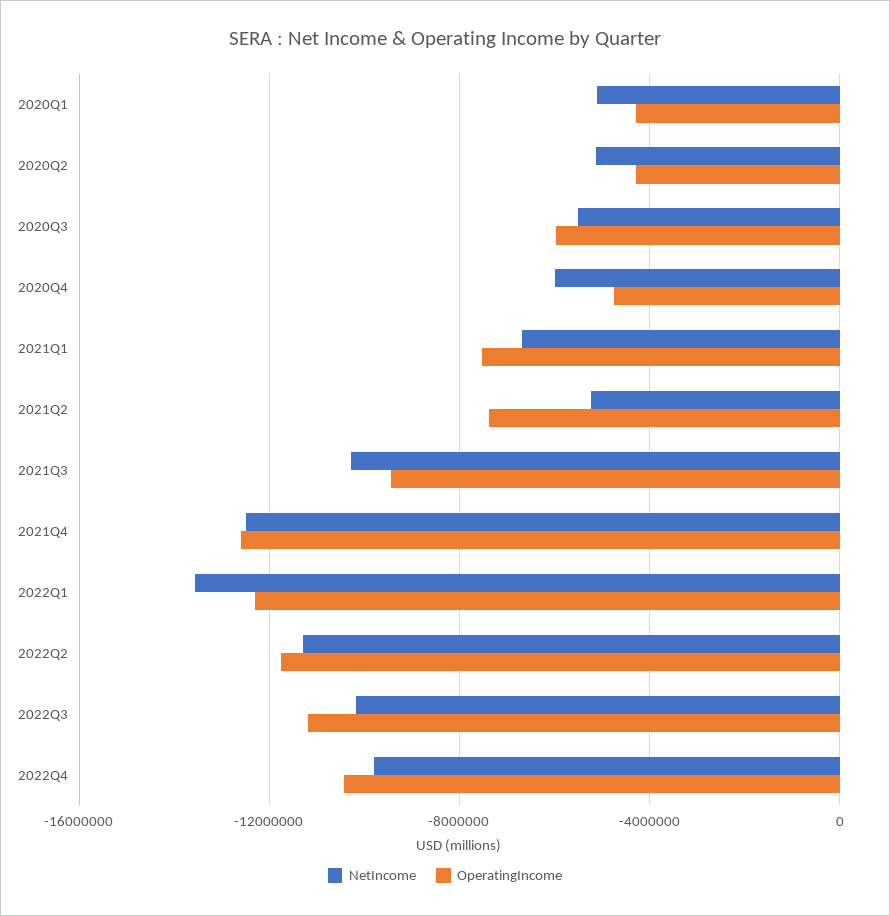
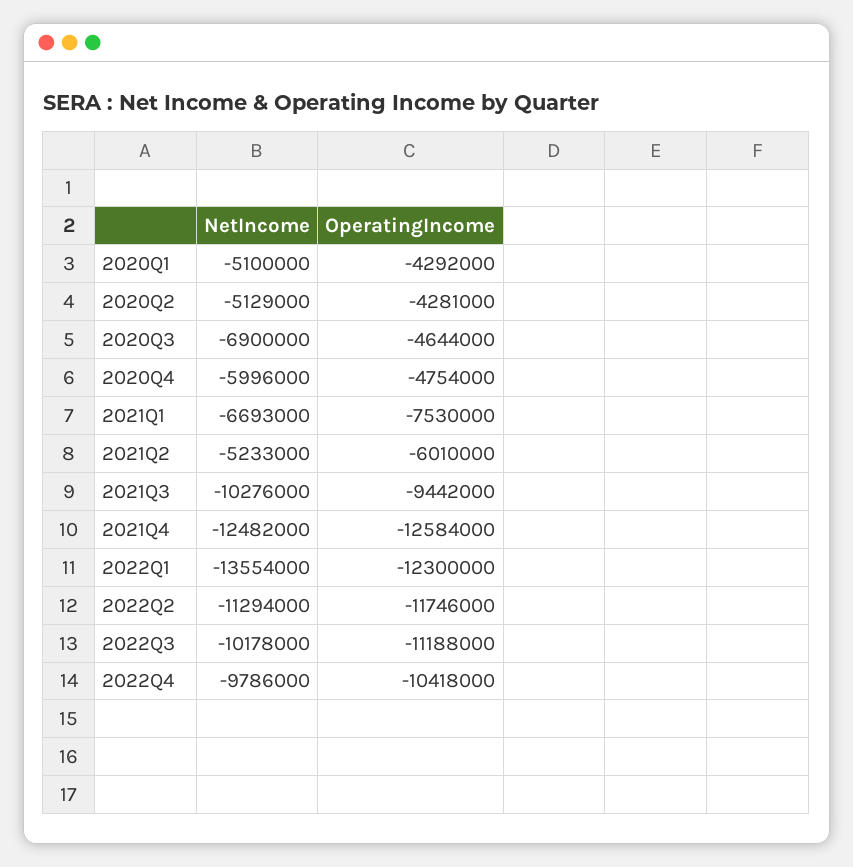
  {
    "NetIncome": {
      "2020Q1": -5100000,
      "2020Q2": -5129000,
-     "2020Q3": -5500000,
+     "2020Q3": -6900000,
      "2020Q4": -5996000,
      "2021Q1": -6693000,
      "2021Q2": -5233000,
      "2021Q3": -10276000,
      "2021Q4": -12482000,
      "2022Q1": -13554000,
      "2022Q2": -11294000,
      "2022Q3": -10178000,
      "2022Q4": -9786000
    },
    "OperatingIncome": {
      "2020Q1": -4292000,
      "2020Q2": -4281000,
-     "2020Q3": -6000000,
+     "2020Q3": -4644000,
      "2020Q4": -4754000,
      "2021Q1": -7530000,
-     "2021Q2": -7500000,
+     "2021Q2": -6010000,
      "2021Q3": -9442000,
      "2021Q4": -12584000,
      "2022Q1": -12300000,
      "2022Q2": -11746000,
      "2022Q3": -11188000,
      "2022Q4": -10418000
    }
  }

